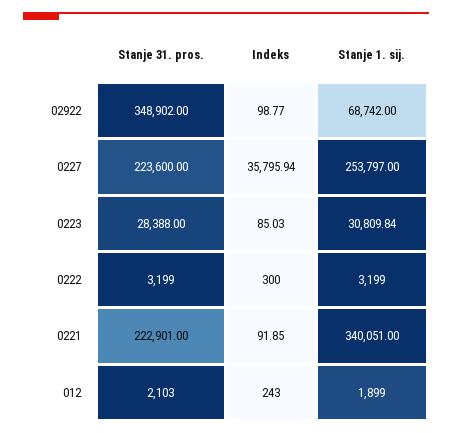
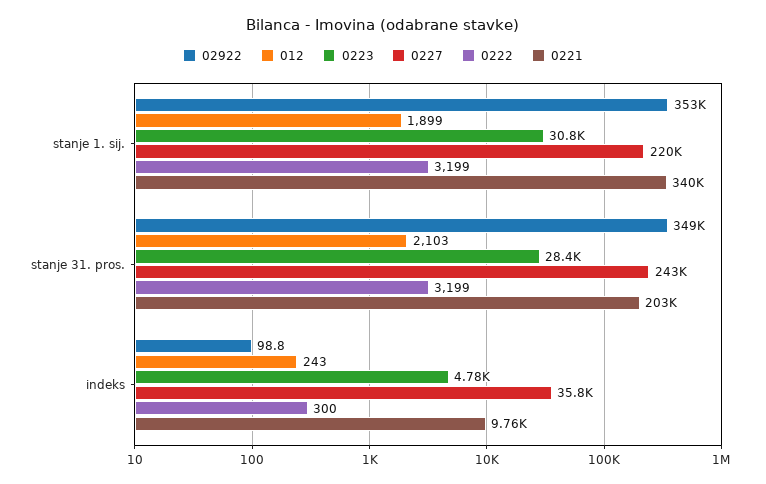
  {
    "02922": {
      "Stanje 31. pros.": 348902,
      "Indeks": 98.77,
-     "Stanje 1. sij.": 68742
+     "Stanje 1. sij.": 353000
    },
    "0227": {
-     "Stanje 31. pros.": 223600,
+     "Stanje 31. pros.": 243000,
      "Indeks": 35795.94,
-     "Stanje 1. sij.": 253797
+     "Stanje 1. sij.": 220000
    },
    "0223": {
      "Stanje 31. pros.": 28388,
-     "Indeks": 85.03,
+     "Indeks": 4780,
      "Stanje 1. sij.": 30809.84
    },
    "0222": {
      "Stanje 31. pros.": 3199,
      "Indeks": 300,
      "Stanje 1. sij.": 3199
    },
    "0221": {
-     "Stanje 31. pros.": 222901,
+     "Stanje 31. pros.": 203000,
-     "Indeks": 91.85,
+     "Indeks": 9760,
      "Stanje 1. sij.": 340051
    },
    "012": {
      "Stanje 31. pros.": 2103,
      "Indeks": 243,
      "Stanje 1. sij.": 1899
    }
  }

